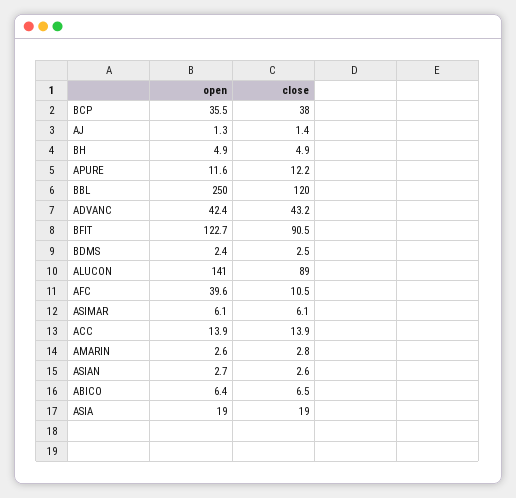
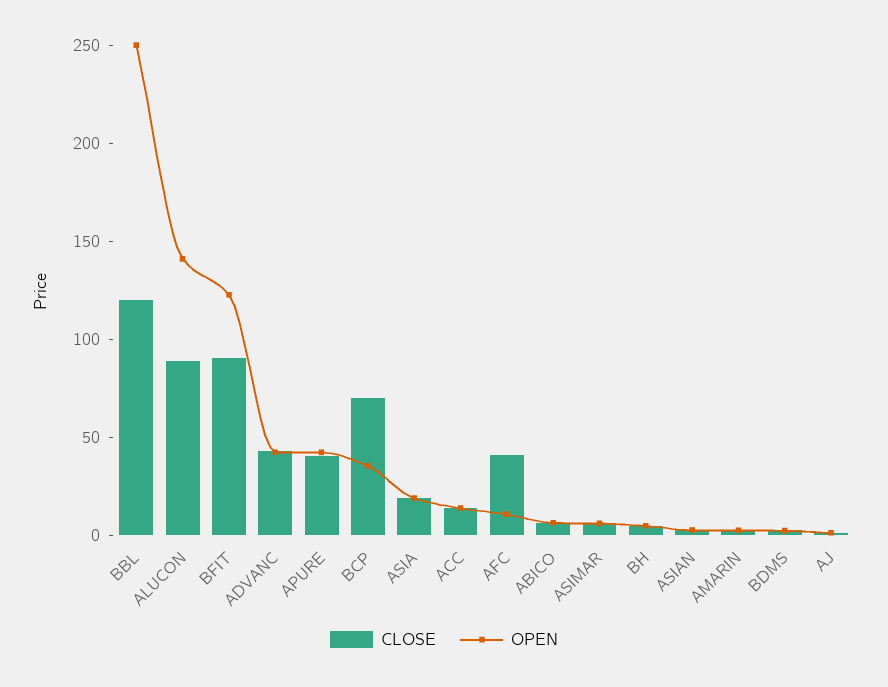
  {
    "open": {
      "BCP": 35.5,
      "AJ": 1.3,
      "BH": 4.9,
-     "APURE": 11.6,
+     "APURE": 40,
      "BBL": 250,
      "ADVANC": 42.4,
      "BFIT": 122.7,
      "BDMS": 2.4,
      "ALUCON": 141,
-     "AFC": 39.6,
+     "AFC": 10,
      "ASIMAR": 6.1,
      "ACC": 13.9,
      "AMARIN": 2.6,
      "ASIAN": 2.7,
      "ABICO": 6.4,
      "ASIA": 19
    },
    "close": {
-     "BCP": 38,
+     "BCP": 70,
      "AJ": 1.4,
      "BH": 4.9,
-     "APURE": 12.2,
+     "APURE": 40,
      "BBL": 120,
      "ADVANC": 43.2,
      "BFIT": 90.5,
      "BDMS": 2.5,
      "ALUCON": 89,
-     "AFC": 10.5,
+     "AFC": 40,
      "ASIMAR": 6.1,
      "ACC": 13.9,
      "AMARIN": 2.8,
      "ASIAN": 2.6,
      "ABICO": 6.5,
      "ASIA": 19
    }
  }

